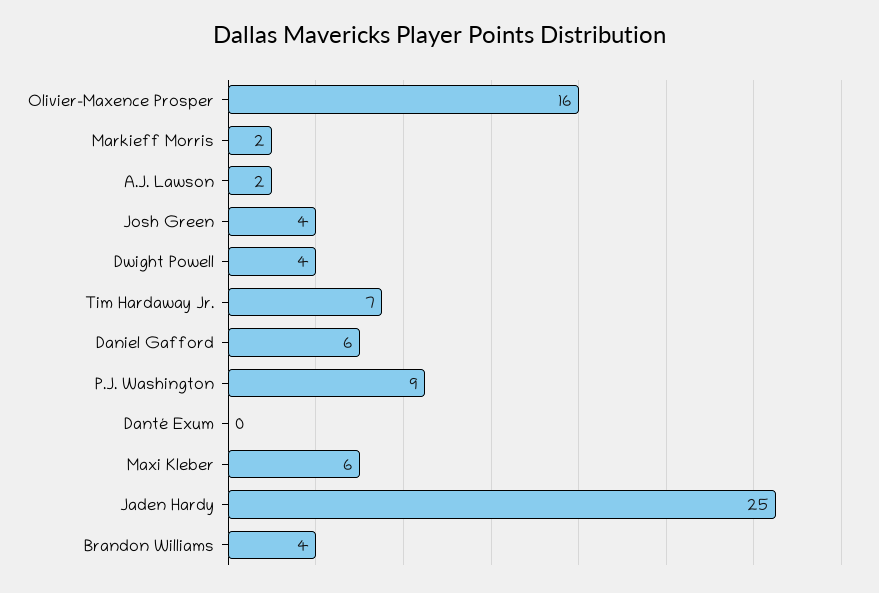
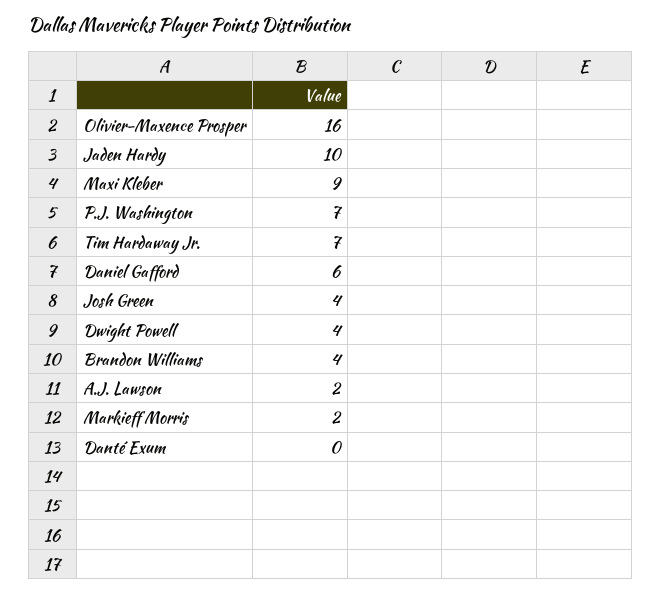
  {
    "Olivier-Maxence Prosper": 16,
    "Markieff Morris": 2,
    "A.J. Lawson": 2,
    "Josh Green": 4,
    "Dwight Powell": 4,
    "Tim Hardaway Jr.": 7,
    "Daniel Gafford": 6,
-   "P.J. Washington": 9,
+   "P.J. Washington": 7,
    "Danté Exum": 0,
-   "Maxi Kleber": 6,
+   "Maxi Kleber": 9,
-   "Jaden Hardy": 25,
+   "Jaden Hardy": 10,
    "Brandon Williams": 4
  }

